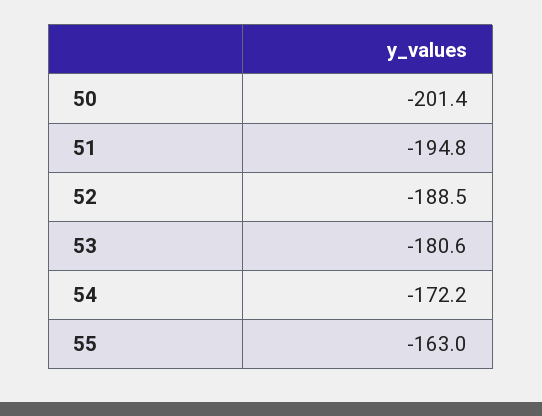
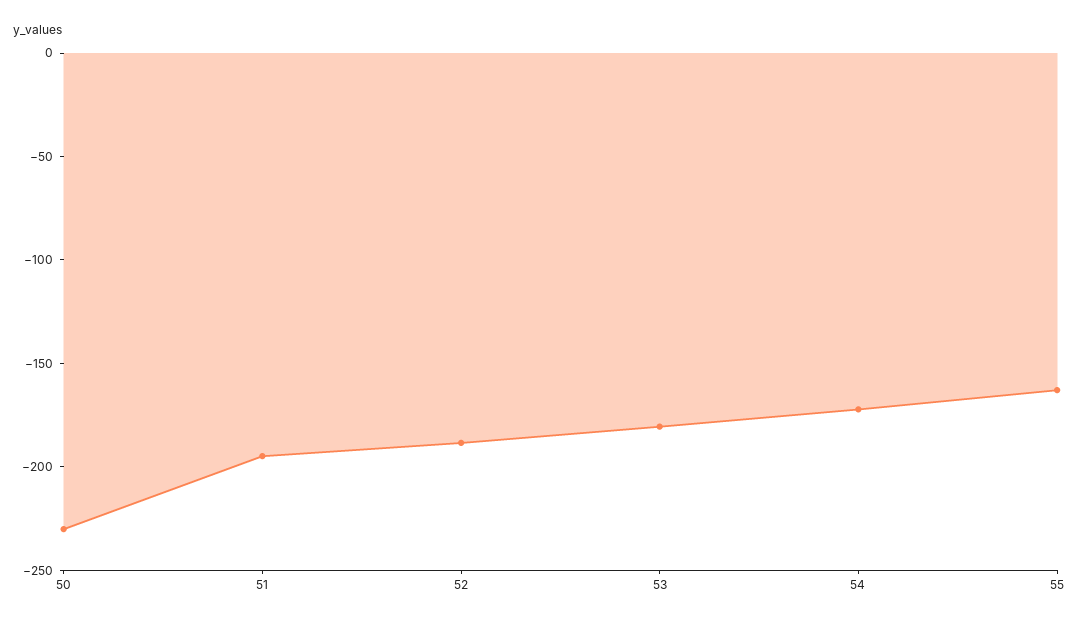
  {
-   "50": -201.4,
+   "50": -230,
    "51": -194.8,
    "52": -188.5,
    "53": -180.6,
    "54": -172.2,
    "55": -163
  }

